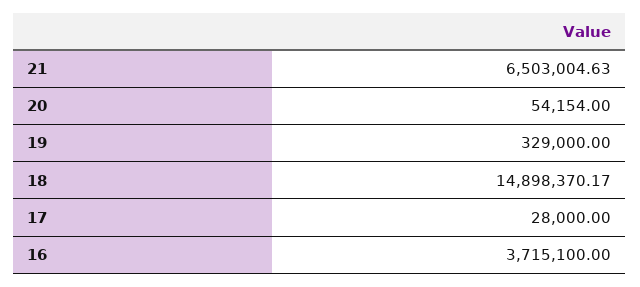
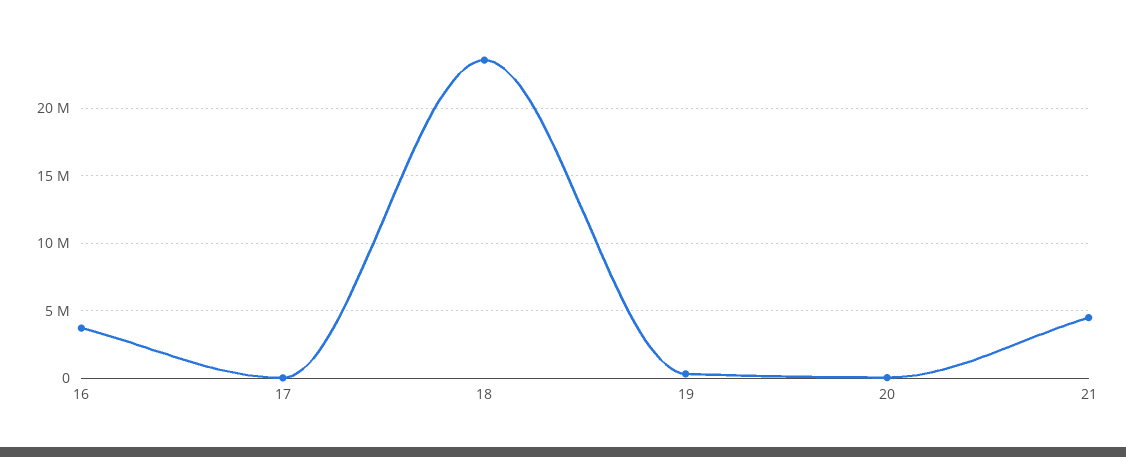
  {
-   "21": 6503004.63,
+   "21": 4500000,
    "20": 54154,
    "19": 329000,
-   "18": 14898370.17,
+   "18": 23500000,
    "17": 28000,
    "16": 3715100
  }

